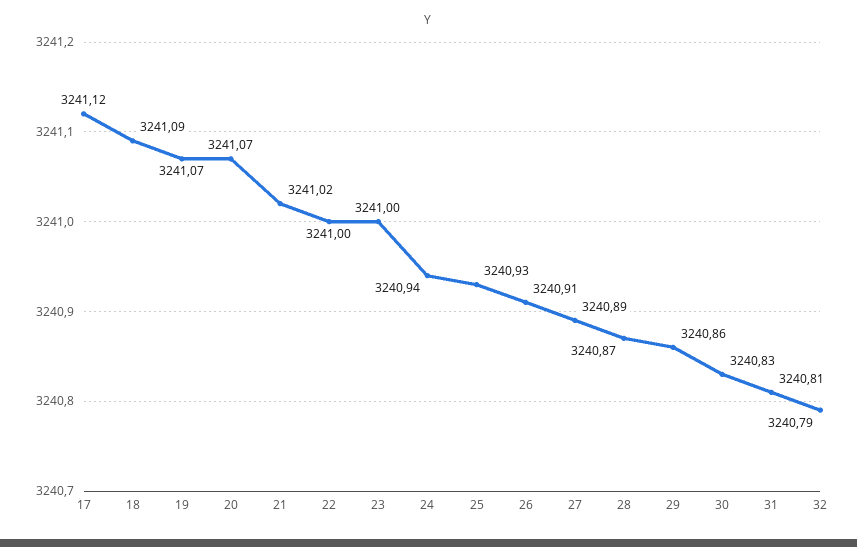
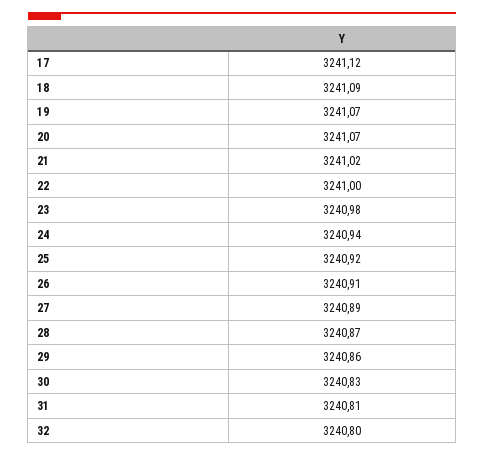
  {
    "17": 3241.12,
    "18": 3241.09,
    "19": 3241.07,
    "20": 3241.07,
    "21": 3241.02,
    "22": 3241,
-   "23": 3241,
+   "23": 3240.98,
    "24": 3240.94,
-   "25": 3240.93,
+   "25": 3240.92,
    "26": 3240.91,
    "27": 3240.89,
    "28": 3240.87,
    "29": 3240.86,
    "30": 3240.83,
    "31": 3240.81,
-   "32": 3240.79
+   "32": 3240.8
  }

